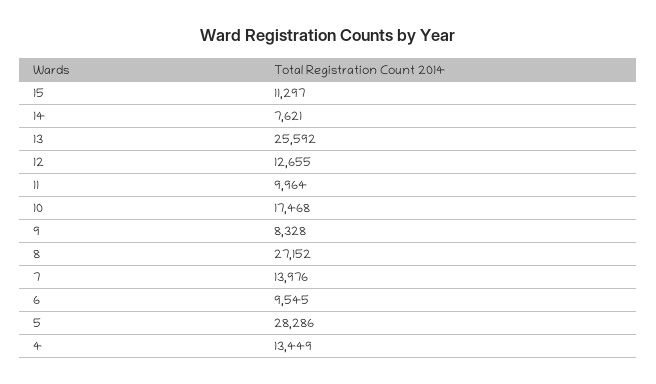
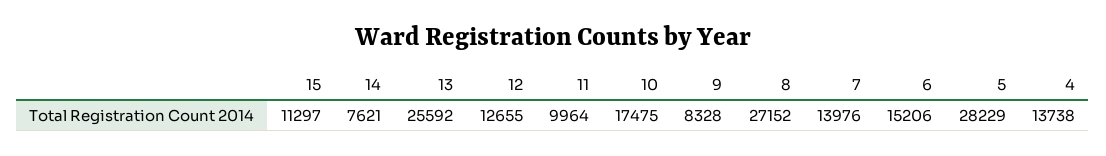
  {
    "15": 11297,
    "14": 7621,
    "13": 25592,
    "12": 12655,
    "11": 9964,
-   "10": 17468,
+   "10": 17475,
    "9": 8328,
    "8": 27152,
    "7": 13976,
-   "6": 9545,
+   "6": 15206,
-   "5": 28286,
+   "5": 28229,
-   "4": 13449
+   "4": 13738
  }

